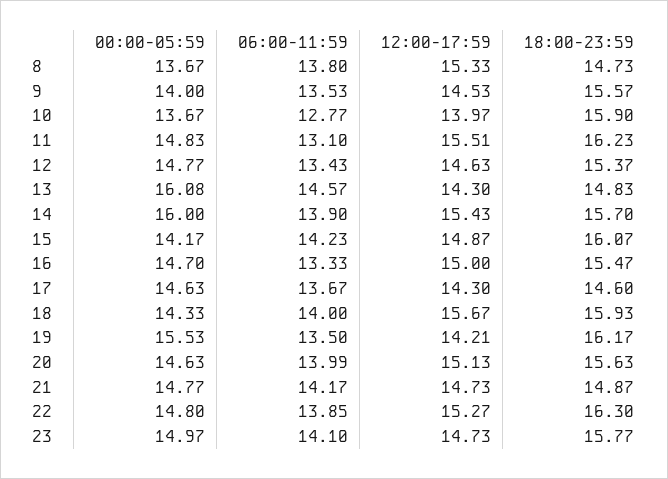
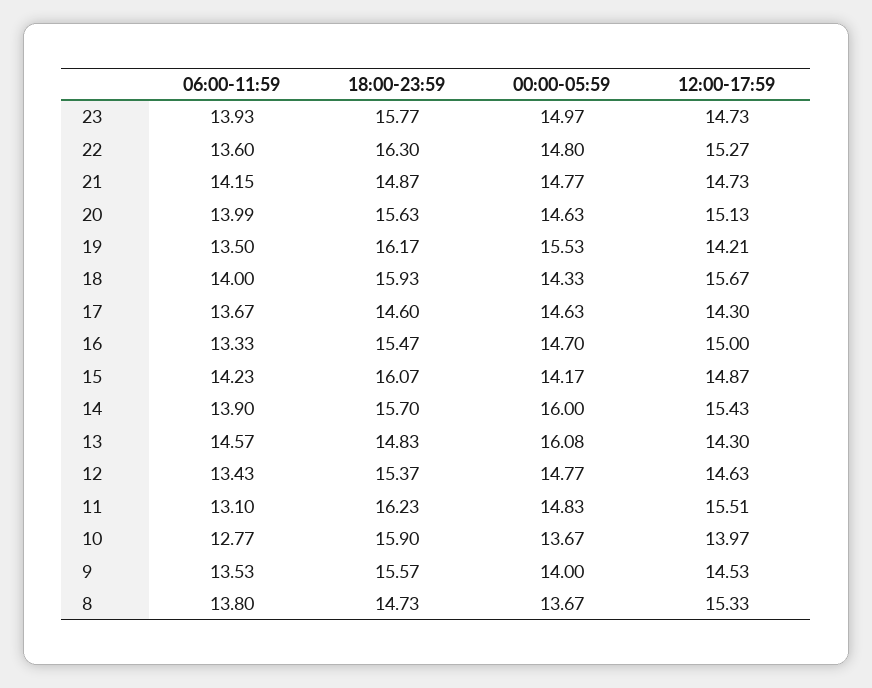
  {
    "00:00-05:59": {
      "8": 13.67,
      "9": 14,
      "10": 13.67,
      "11": 14.83,
      "12": 14.77,
      "13": 16.08,
      "14": 16,
      "15": 14.17,
      "16": 14.7,
      "17": 14.63,
      "18": 14.33,
      "19": 15.53,
      "20": 14.63,
      "21": 14.77,
      "22": 14.8,
      "23": 14.97
    },
    "06:00-11:59": {
      "8": 13.8,
      "9": 13.53,
      "10": 12.77,
      "11": 13.1,
      "12": 13.43,
      "13": 14.57,
      "14": 13.9,
      "15": 14.23,
      "16": 13.33,
      "17": 13.67,
      "18": 14,
      "19": 13.5,
      "20": 13.99,
-     "21": 14.17,
+     "21": 14.15,
-     "22": 13.85,
+     "22": 13.6,
-     "23": 14.1
+     "23": 13.93
    },
    "12:00-17:59": {
      "8": 15.33,
      "9": 14.53,
      "10": 13.97,
      "11": 15.51,
      "12": 14.63,
      "13": 14.3,
      "14": 15.43,
      "15": 14.87,
      "16": 15,
      "17": 14.3,
      "18": 15.67,
      "19": 14.21,
      "20": 15.13,
      "21": 14.73,
      "22": 15.27,
      "23": 14.73
    },
    "18:00-23:59": {
      "8": 14.73,
      "9": 15.57,
      "10": 15.9,
      "11": 16.23,
      "12": 15.37,
      "13": 14.83,
      "14": 15.7,
      "15": 16.07,
      "16": 15.47,
      "17": 14.6,
      "18": 15.93,
      "19": 16.17,
      "20": 15.63,
      "21": 14.87,
      "22": 16.3,
      "23": 15.77
    }
  }

